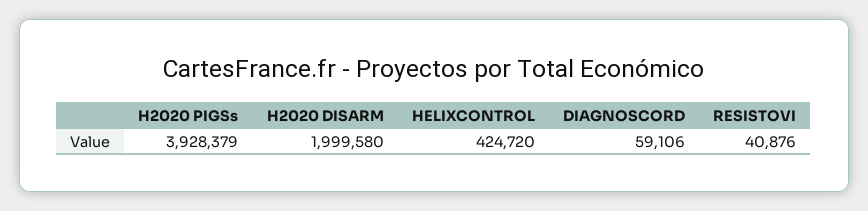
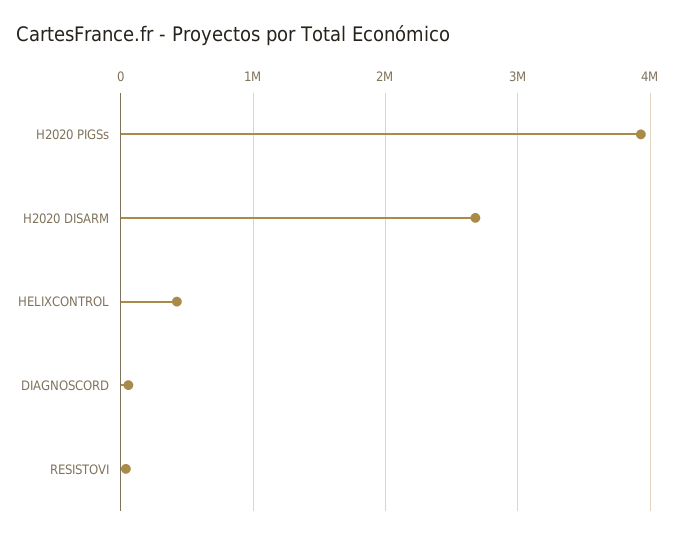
  {
    "H2020 PIGSs": 3928379,
-   "H2020 DISARM": 1999580,
+   "H2020 DISARM": 2700000,
    "HELIXCONTROL": 424720,
    "DIAGNOSCORD": 59106,
    "RESISTOVI": 40876
  }

